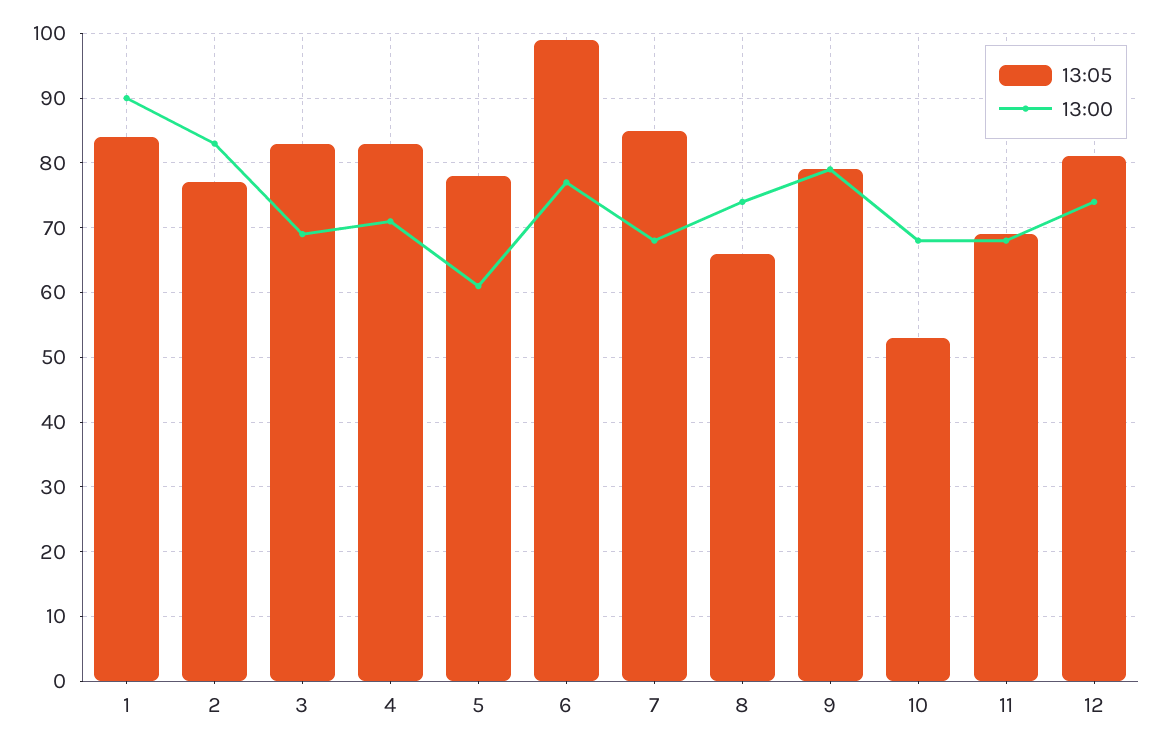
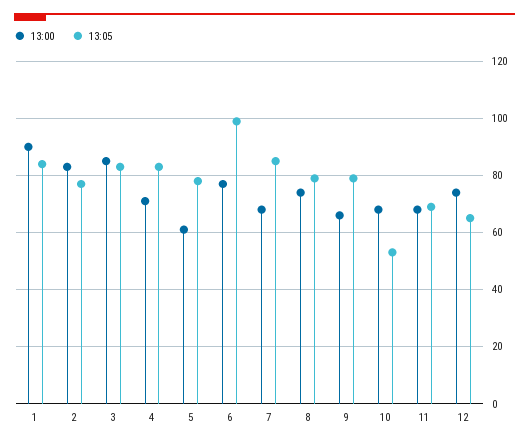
  {
    "13:05": {
      "1": 84,
      "2": 77,
      "3": 83,
      "4": 83,
      "5": 78,
      "6": 99,
      "7": 85,
-     "8": 66,
+     "8": 80,
      "9": 79,
      "10": 53,
      "11": 69,
-     "12": 81
+     "12": 65
    },
    "13:00": {
      "1": 90,
      "2": 83,
-     "3": 69,
+     "3": 85,
      "4": 71,
      "5": 61,
      "6": 77,
      "7": 68,
      "8": 74,
-     "9": 79,
+     "9": 65,
      "10": 68,
      "11": 68,
      "12": 74
    }
  }

